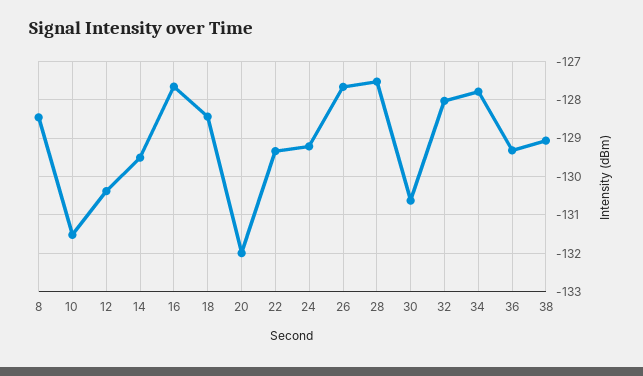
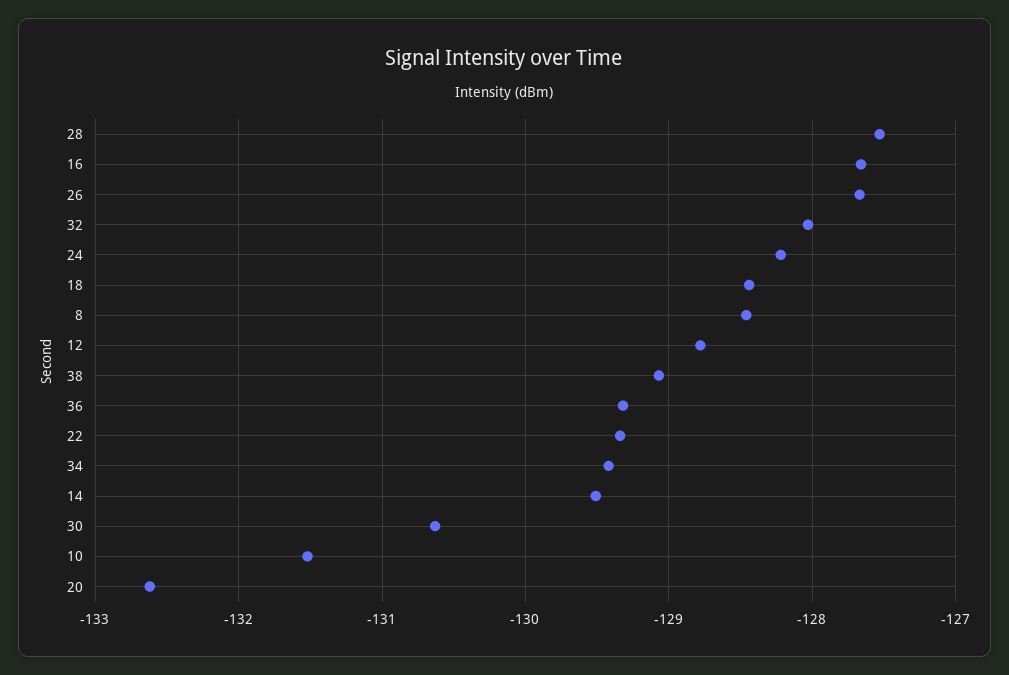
  {
    "8": -128.5,
    "10": -131.5,
-   "12": -130.4,
+   "12": -128.8,
    "14": -129.5,
    "16": -127.7,
    "18": -128.4,
-   "20": -132,
+   "20": -132.6,
    "22": -129.3,
-   "24": -129.2,
+   "24": -128.2,
    "26": -127.7,
    "28": -127.5,
    "30": -130.6,
    "32": -128,
-   "34": -127.8,
+   "34": -129.4,
    "36": -129.3,
    "38": -129.1
  }

